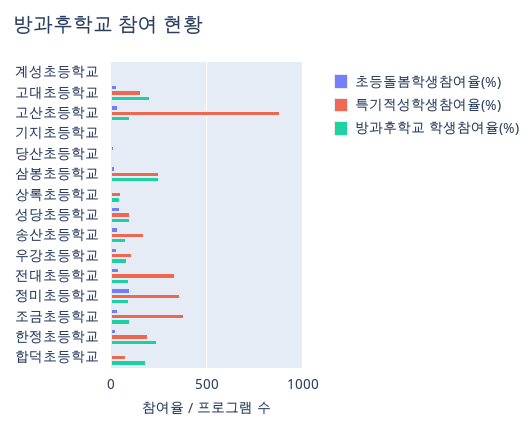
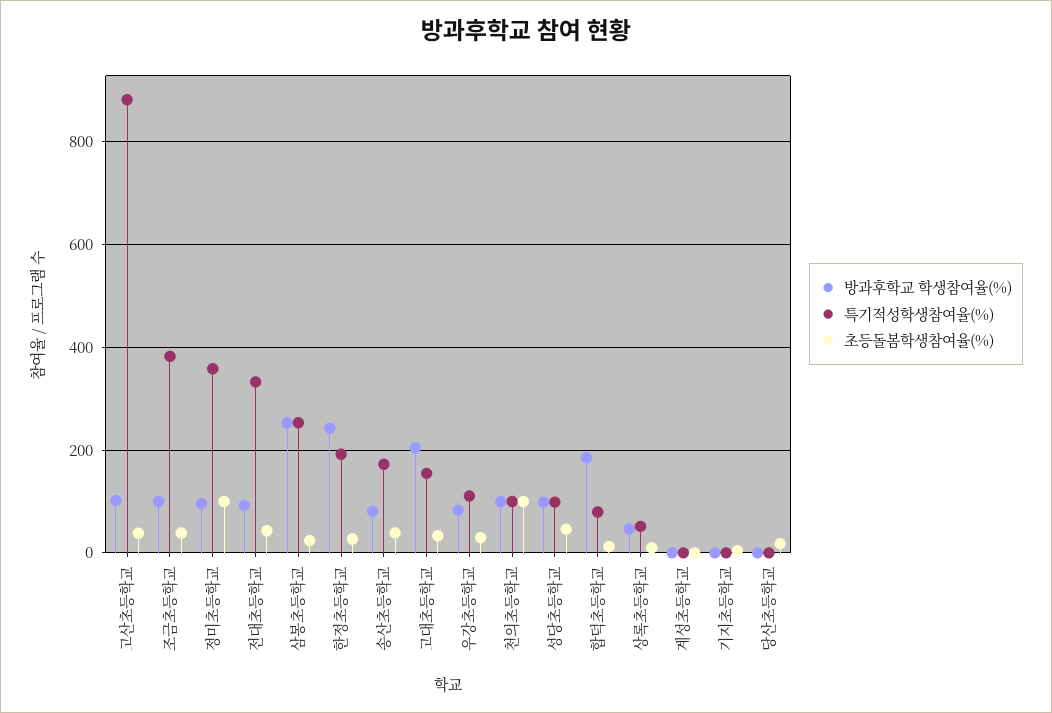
  {
    "초등돌봄학생참여율(%)": {
      "계성초등학교": 0,
      "고대초등학교": 40,
      "고산초등학교": 40,
      "기지초등학교": 0,
      "당산초등학교": 20,
      "삼봉초등학교": 20,
      "상록초등학교": 0,
      "성당초등학교": 40,
      "송산초등학교": 40,
      "우강초등학교": 20,
      "전대초등학교": 40,
      "정미초등학교": 100,
      "조금초등학교": 40,
      "한정초등학교": 20,
-     "합덕초등학교": 20
+     "합덕초등학교": 20,
+     "천의초등학교": 100
    },
    "특기적성학생참여율(%)": {
      "계성초등학교": 0,
      "고대초등학교": 160,
      "고산초등학교": 880,
      "기지초등학교": 0,
      "당산초등학교": 0,
      "삼봉초등학교": 260,
      "상록초등학교": 60,
      "성당초등학교": 100,
      "송산초등학교": 180,
      "우강초등학교": 120,
      "전대초등학교": 340,
      "정미초등학교": 360,
      "조금초등학교": 380,
      "한정초등학교": 200,
-     "합덕초등학교": 80
+     "합덕초등학교": 80,
+     "천의초등학교": 100
    },
    "방과후학교 학생참여율(%)": {
      "계성초등학교": 0,
      "고대초등학교": 200,
      "고산초등학교": 100,
      "기지초등학교": 0,
      "당산초등학교": 0,
      "삼봉초등학교": 260,
      "상록초등학교": 40,
      "성당초등학교": 100,
      "송산초등학교": 80,
      "우강초등학교": 80,
      "전대초등학교": 100,
      "정미초등학교": 100,
      "조금초등학교": 100,
      "한정초등학교": 240,
-     "합덕초등학교": 180
+     "합덕초등학교": 180,
+     "천의초등학교": 100
    }
  }

